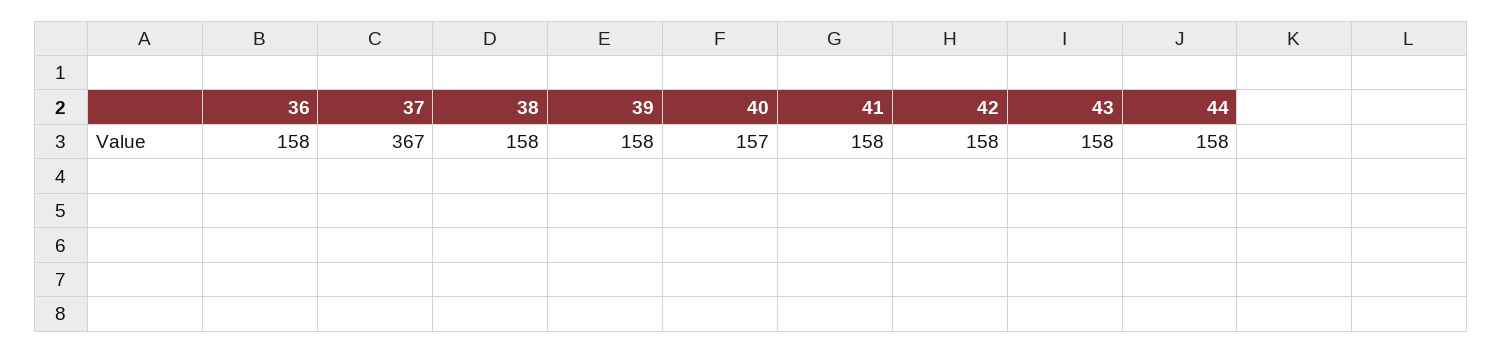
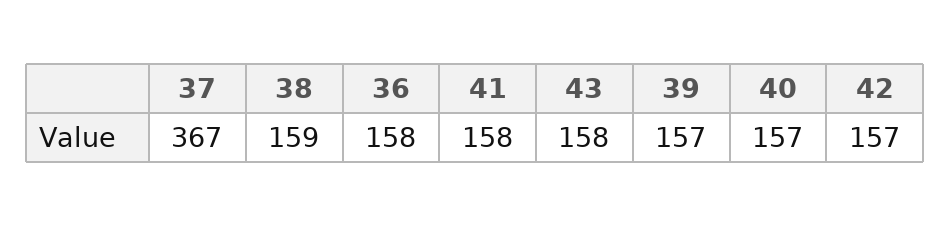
  {
    "36": 158,
    "37": 367,
-   "38": 158,
+   "38": 159,
-   "39": 158,
+   "39": 157,
    "40": 157,
    "41": 158,
-   "42": 158,
+   "42": 157,
-   "43": 158,
+   "43": 158
-   "44": 158
  }

